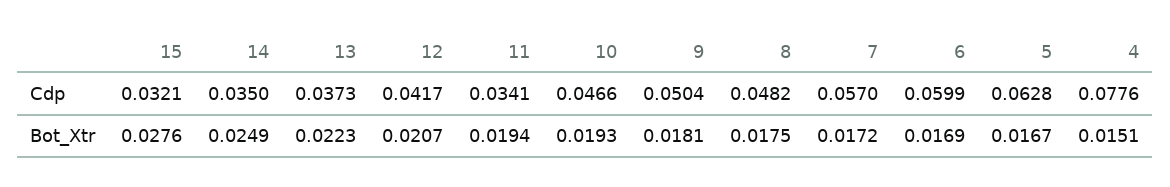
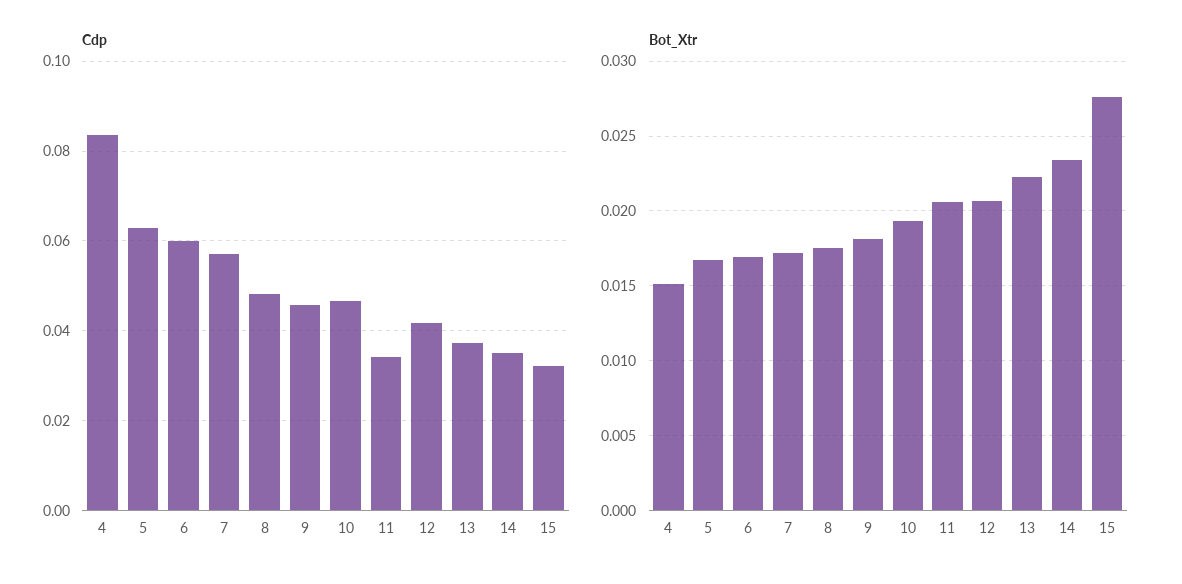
  {
    "Cdp": {
      "15": 0.0321,
      "14": 0.035,
      "13": 0.0373,
      "12": 0.0417,
      "11": 0.0341,
      "10": 0.0466,
-     "9": 0.0504,
+     "9": 0.046,
      "8": 0.0482,
      "7": 0.057,
      "6": 0.0599,
      "5": 0.0628,
-     "4": 0.0776
+     "4": 0.084
    },
    "Bot_Xtr": {
      "15": 0.0276,
-     "14": 0.0249,
+     "14": 0.0235,
      "13": 0.0223,
      "12": 0.0207,
-     "11": 0.0194,
+     "11": 0.0205,
      "10": 0.0193,
      "9": 0.0181,
      "8": 0.0175,
      "7": 0.0172,
      "6": 0.0169,
      "5": 0.0167,
      "4": 0.0151
    }
  }

